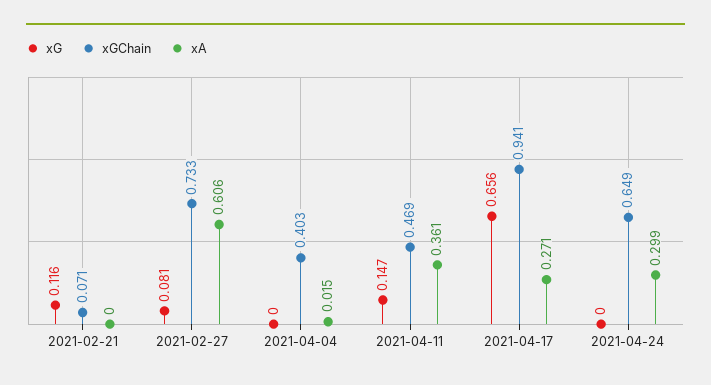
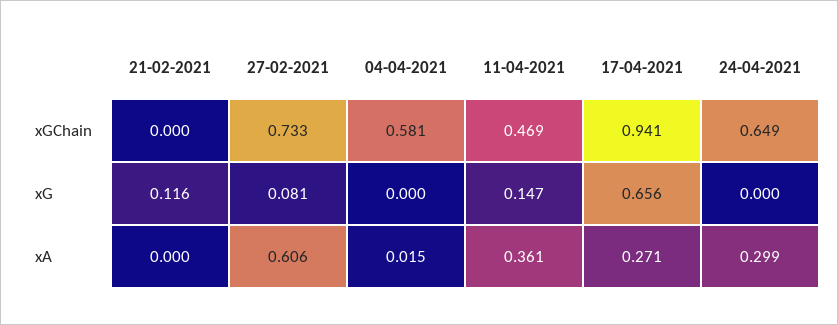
  {
    "xG": {
      "2021-02-21": 0.116,
      "2021-02-27": 0.081,
      "2021-04-04": 0,
      "2021-04-11": 0.147,
      "2021-04-17": 0.656,
      "2021-04-24": 0
    },
    "xGChain": {
-     "2021-02-21": 0.071,
+     "2021-02-21": 0,
      "2021-02-27": 0.733,
-     "2021-04-04": 0.403,
+     "2021-04-04": 0.581,
      "2021-04-11": 0.469,
      "2021-04-17": 0.941,
      "2021-04-24": 0.649
    },
    "xA": {
      "2021-02-21": 0,
      "2021-02-27": 0.606,
      "2021-04-04": 0.015,
      "2021-04-11": 0.361,
      "2021-04-17": 0.271,
      "2021-04-24": 0.299
    }
  }

